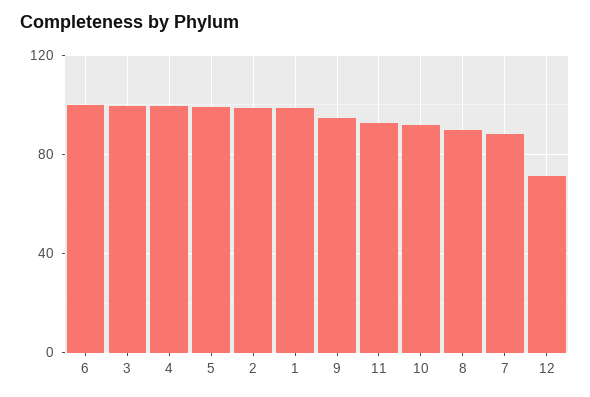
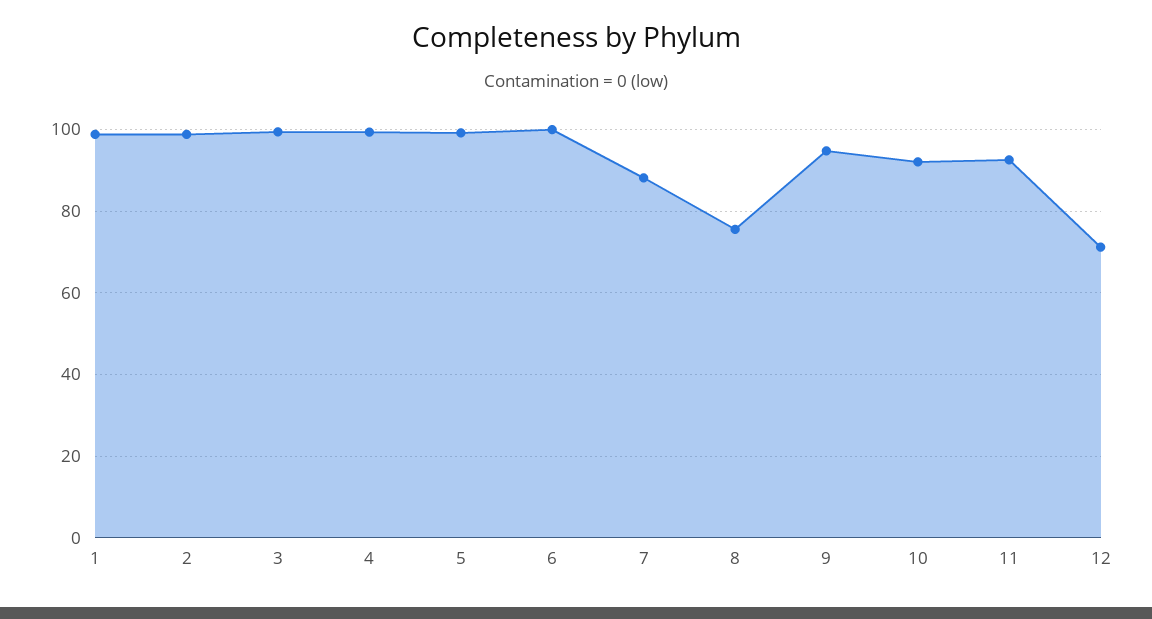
  {
    "6": 100,
    "3": 100,
    "4": 100,
    "5": 100,
    "2": 98,
    "1": 98,
    "9": 94,
    "11": 92,
    "10": 92,
-   "8": 90,
+   "8": 76,
    "7": 88,
    "12": 72
  }

